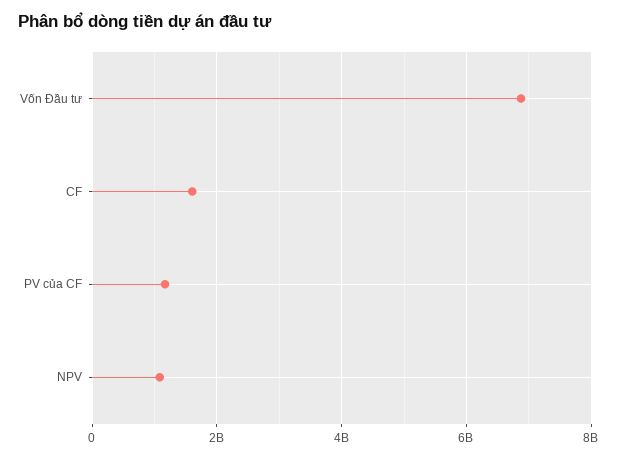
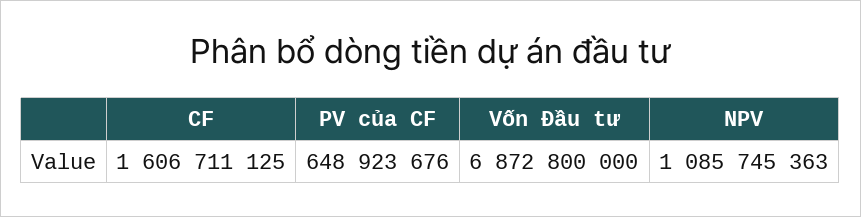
  {
    "Vốn Đầu tư": 6872800000,
    "CF": 1606711125,
-   "PV của CF": 1200000000,
+   "PV của CF": 648923676,
    "NPV": 1085745363
  }

